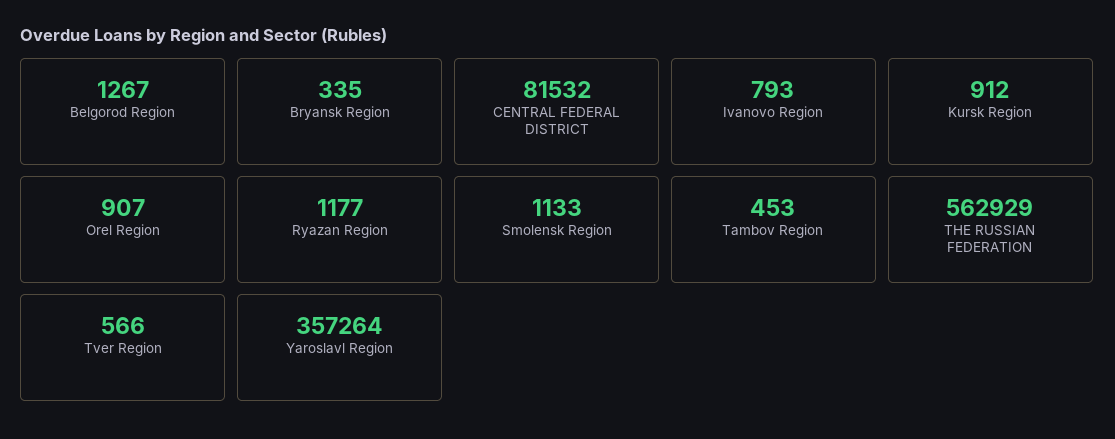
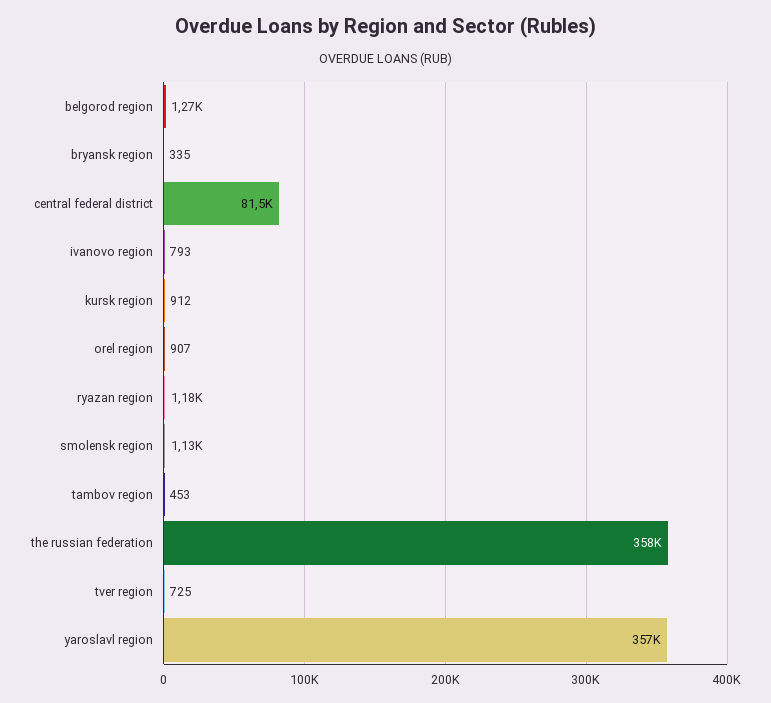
  {
    "Belgorod Region": 1267,
    "Bryansk Region": 335,
    "CENTRAL FEDERAL DISTRICT": 81532,
    "Ivanovo Region": 793,
    "Kursk Region": 912,
    "Orel Region": 907,
    "Ryazan Region": 1177,
    "Smolensk Region": 1133,
    "Tambov Region": 453,
-   "THE RUSSIAN FEDERATION": 562929,
+   "THE RUSSIAN FEDERATION": 358000,
-   "Tver Region": 566,
+   "Tver Region": 725,
    "Yaroslavl Region": 357264
  }

